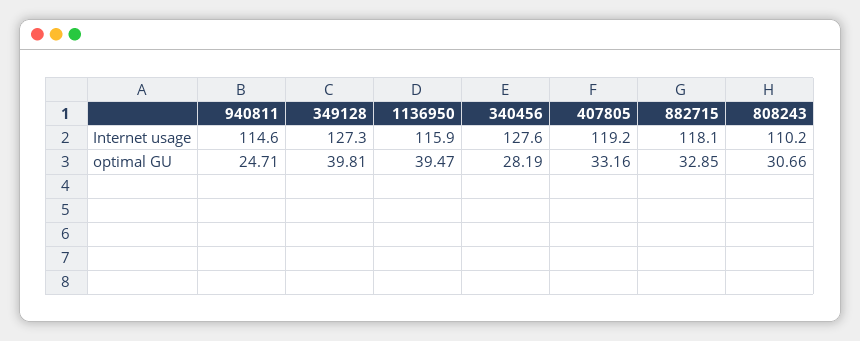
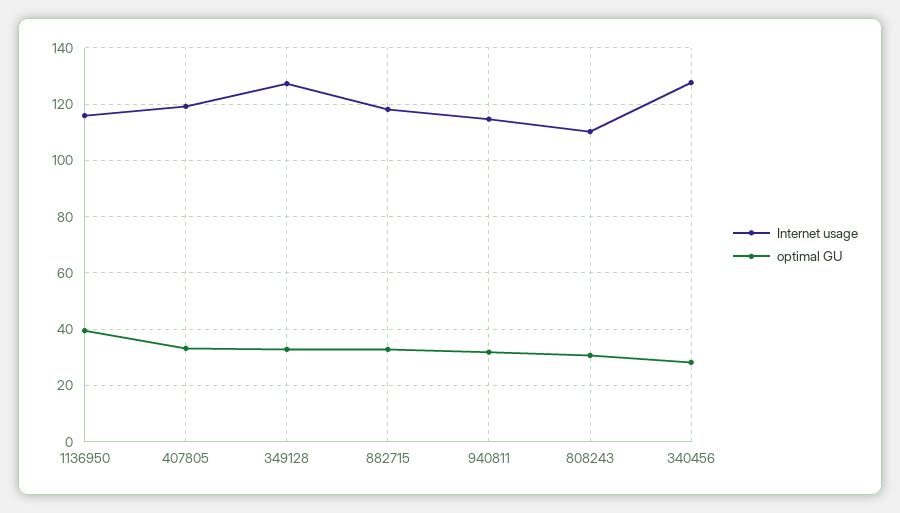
  {
    "Internet usage": {
      "940811": 114.6,
      "349128": 127.3,
      "1136950": 115.9,
      "340456": 127.6,
      "407805": 119.2,
      "882715": 118.1,
      "808243": 110.2
    },
    "optimal GU": {
-     "940811": 24.71,
+     "940811": 32.5,
-     "349128": 39.81,
+     "349128": 32.5,
      "1136950": 39.47,
      "340456": 28.19,
      "407805": 33.16,
      "882715": 32.85,
      "808243": 30.66
    }
  }

